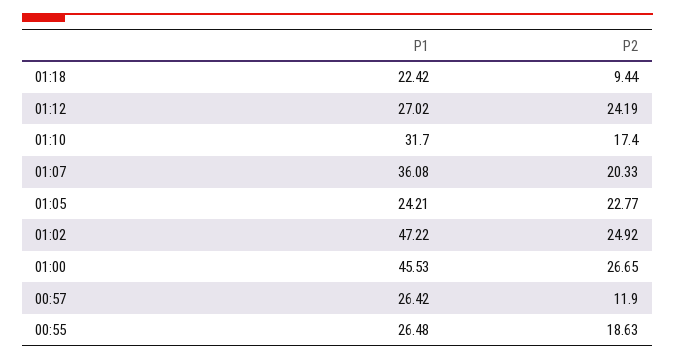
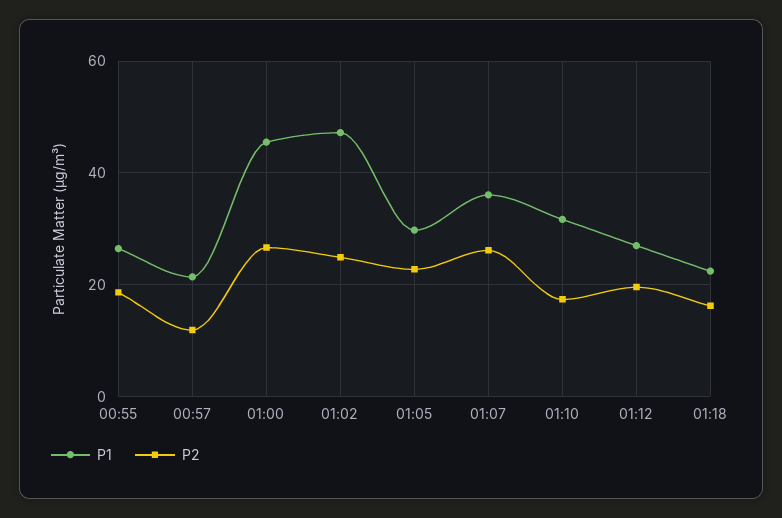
  {
    "P1": {
      "01:18": 22.42,
      "01:12": 27.02,
      "01:10": 31.7,
      "01:07": 36.08,
-     "01:05": 24.21,
+     "01:05": 30,
      "01:02": 47.22,
      "01:00": 45.53,
-     "00:57": 26.42,
+     "00:57": 22,
      "00:55": 26.48
    },
    "P2": {
-     "01:18": 9.44,
+     "01:18": 16,
-     "01:12": 24.19,
+     "01:12": 20,
      "01:10": 17.4,
-     "01:07": 20.33,
+     "01:07": 26,
      "01:05": 22.77,
      "01:02": 24.92,
      "01:00": 26.65,
      "00:57": 11.9,
      "00:55": 18.63
    }
  }

